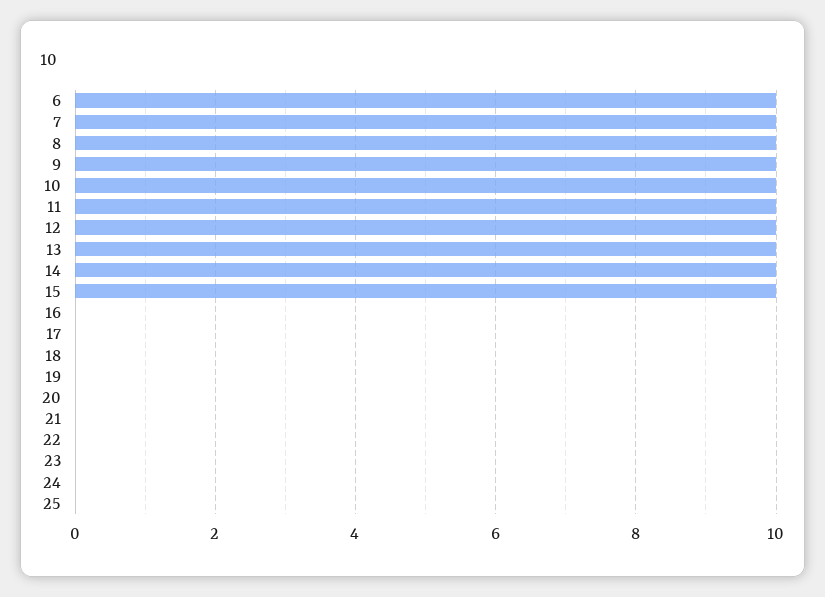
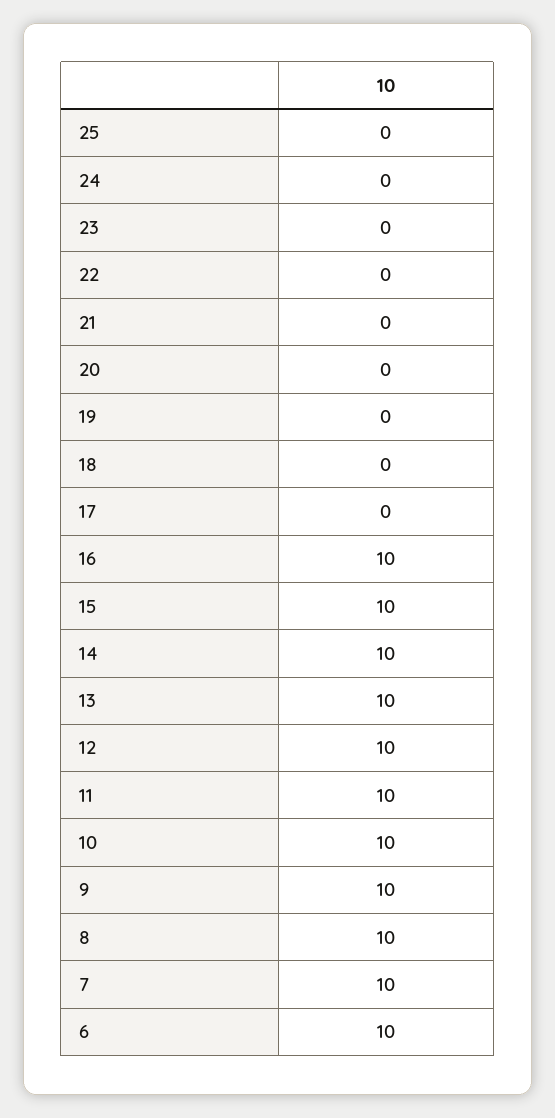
  {
    "6": 10,
    "7": 10,
    "8": 10,
    "9": 10,
    "10": 10,
    "11": 10,
    "12": 10,
    "13": 10,
    "14": 10,
    "15": 10,
-   "16": 0,
+   "16": 10,
    "17": 0,
    "18": 0,
    "19": 0,
    "20": 0,
    "21": 0,
    "22": 0,
    "23": 0,
    "24": 0,
    "25": 0
  }

